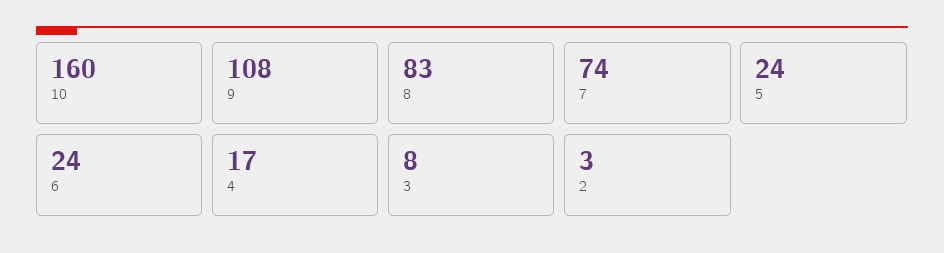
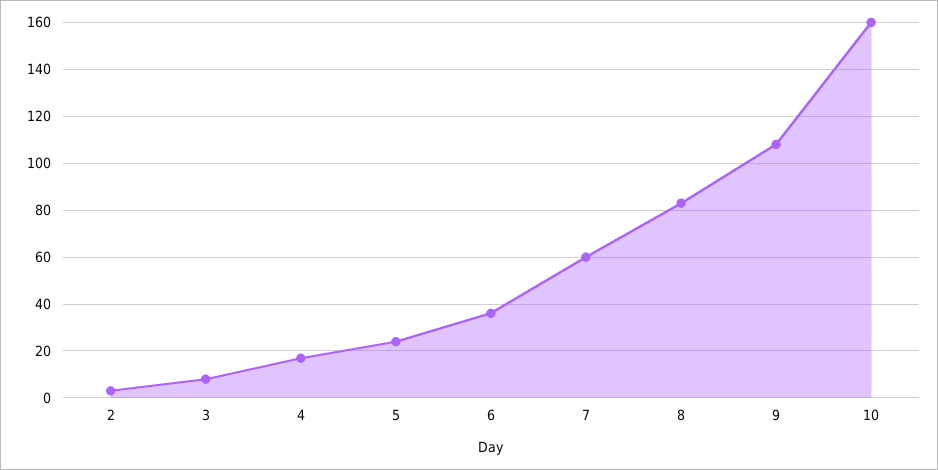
  {
    "10": 160,
    "9": 108,
    "8": 83,
-   "7": 74,
+   "7": 60,
    "5": 24,
-   "6": 24,
+   "6": 35,
    "4": 17,
    "3": 8,
    "2": 3
  }

